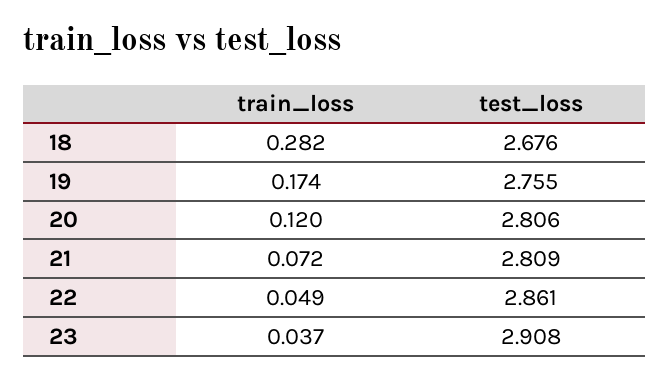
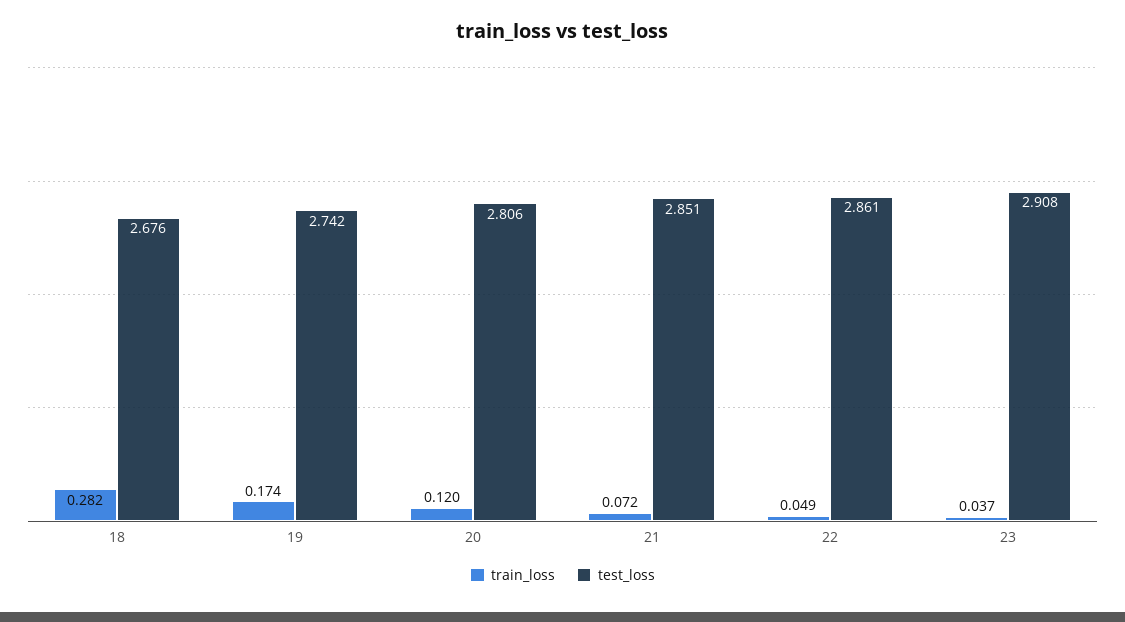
  {
    "train_loss": {
      "18": 0.282,
      "19": 0.174,
      "20": 0.12,
      "21": 0.072,
      "22": 0.049,
      "23": 0.037
    },
    "test_loss": {
      "18": 2.676,
-     "19": 2.755,
+     "19": 2.742,
      "20": 2.806,
-     "21": 2.809,
+     "21": 2.851,
      "22": 2.861,
      "23": 2.908
    }
  }

